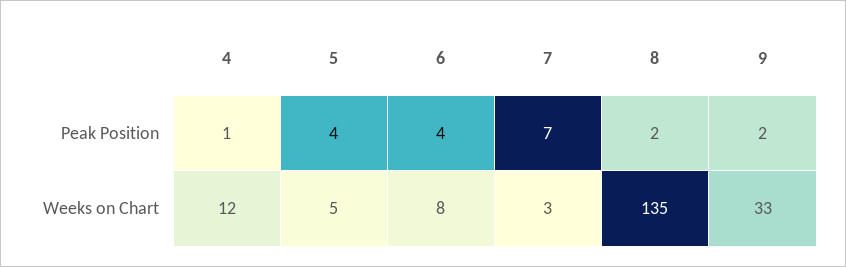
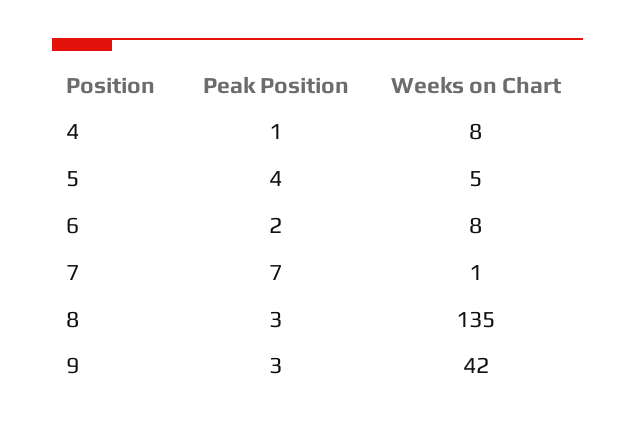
  {
    "4": {
      "Peak Position": 1,
-     "Weeks on Chart": 12
+     "Weeks on Chart": 8
    },
    "5": {
      "Peak Position": 4,
      "Weeks on Chart": 5
    },
    "6": {
-     "Peak Position": 4,
+     "Peak Position": 2,
      "Weeks on Chart": 8
    },
    "7": {
      "Peak Position": 7,
-     "Weeks on Chart": 3
+     "Weeks on Chart": 1
    },
    "8": {
-     "Peak Position": 2,
+     "Peak Position": 3,
      "Weeks on Chart": 135
    },
    "9": {
-     "Peak Position": 2,
+     "Peak Position": 3,
-     "Weeks on Chart": 33
+     "Weeks on Chart": 42
    }
  }

